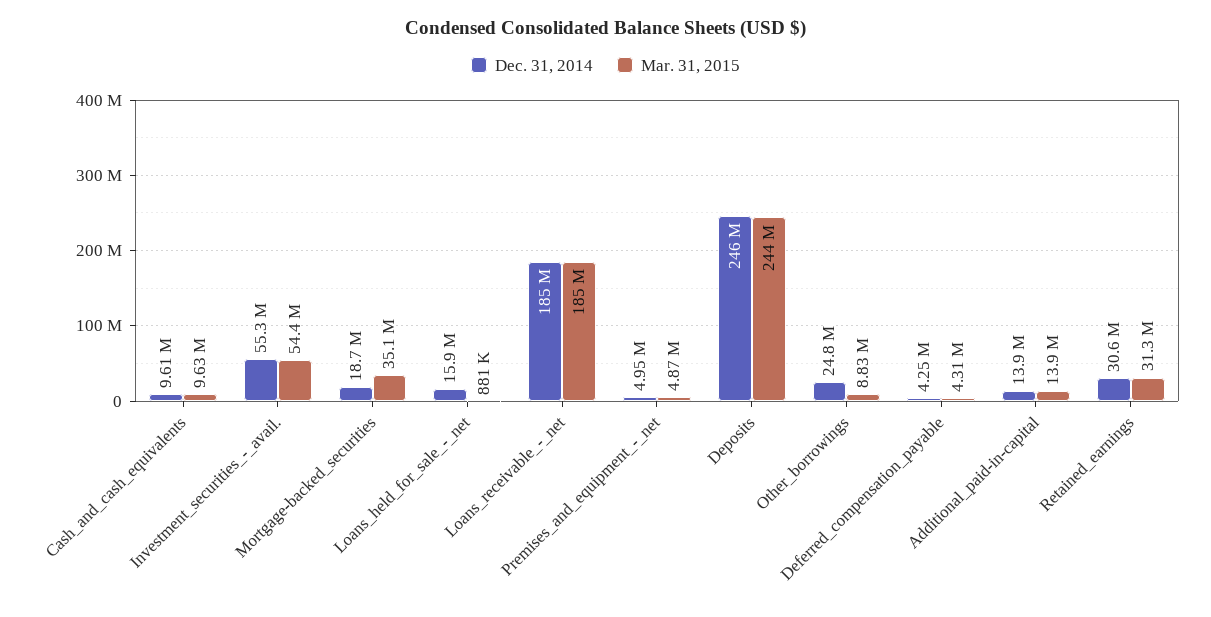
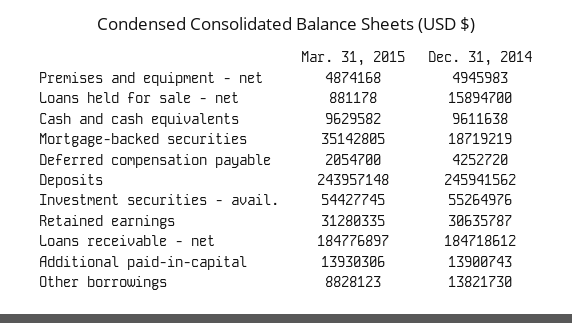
  {
    "Dec. 31, 2014": {
      "Cash_and_cash_equivalents": 9611638,
      "Investment_securities_-_avail.": 55264976,
      "Mortgage-backed_securities": 18719219,
      "Loans_held_for_sale_-_net": 15894700,
      "Loans_receivable_-_net": 184718612,
      "Premises_and_equipment_-_net": 4945983,
      "Deposits": 245941562,
-     "Other_borrowings": 24800000,
+     "Other_borrowings": 13821730,
      "Deferred_compensation_payable": 4252720,
      "Additional_paid-in-capital": 13900743,
      "Retained_earnings": 30635787
    },
    "Mar. 31, 2015": {
      "Cash_and_cash_equivalents": 9629582,
      "Investment_securities_-_avail.": 54427745,
      "Mortgage-backed_securities": 35142805,
      "Loans_held_for_sale_-_net": 881178,
      "Loans_receivable_-_net": 184776897,
      "Premises_and_equipment_-_net": 4874168,
      "Deposits": 243957148,
      "Other_borrowings": 8828123,
-     "Deferred_compensation_payable": 4310000,
+     "Deferred_compensation_payable": 2054700,
      "Additional_paid-in-capital": 13930306,
      "Retained_earnings": 31280335
    }
  }

